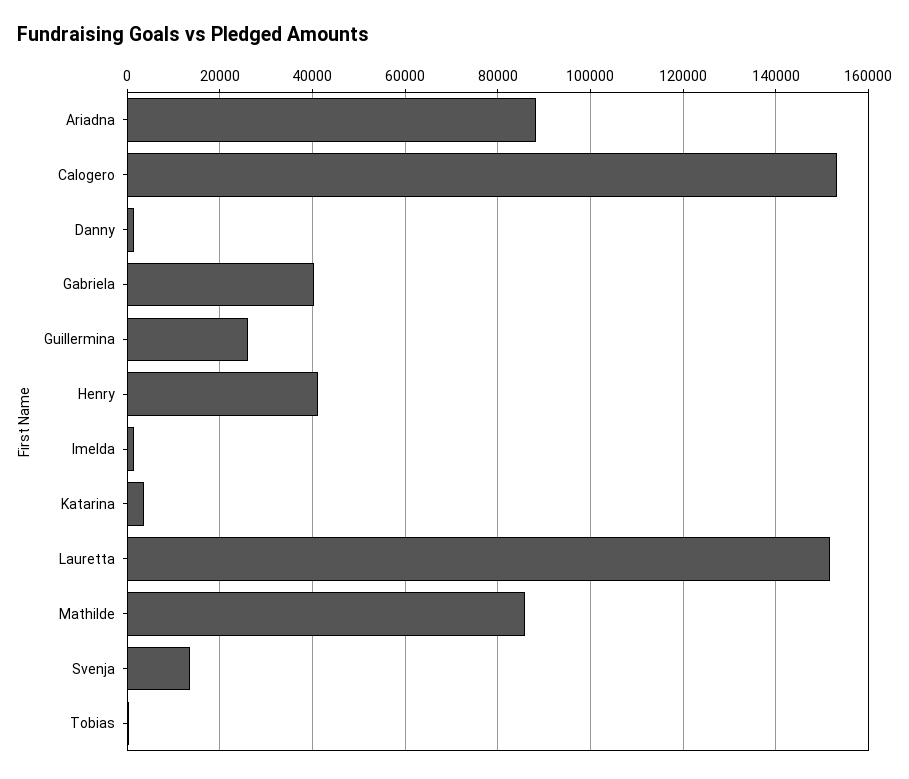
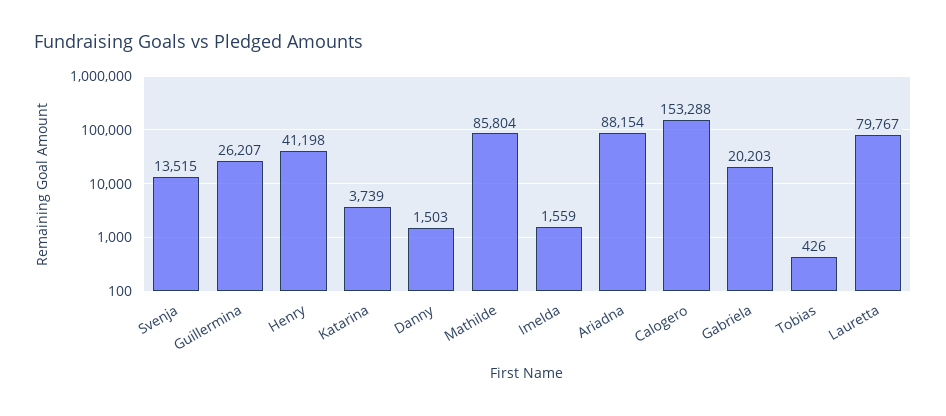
  {
    "Ariadna": 88154,
    "Calogero": 153288,
    "Danny": 1503,
-   "Gabriela": 40000,
+   "Gabriela": 20203,
    "Guillermina": 26207,
    "Henry": 41198,
    "Imelda": 1559,
    "Katarina": 3739,
-   "Lauretta": 152000,
+   "Lauretta": 79767,
    "Mathilde": 85804,
    "Svenja": 13515,
    "Tobias": 426
  }

